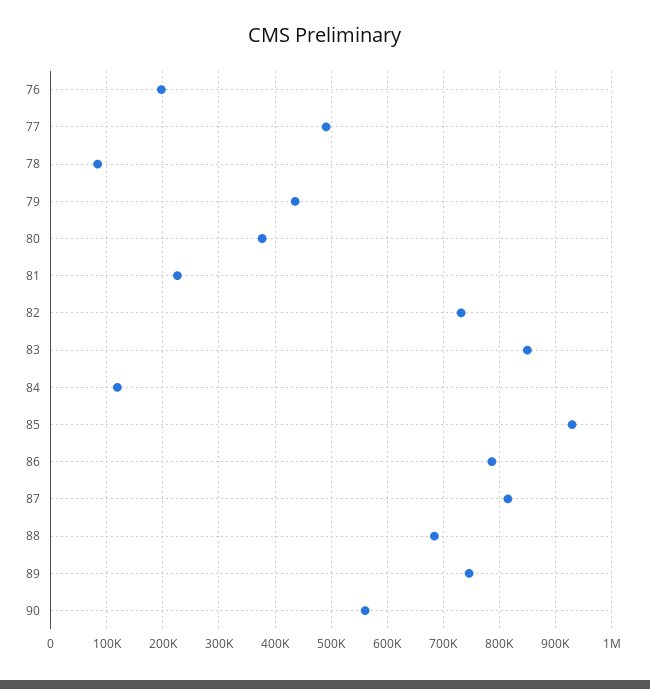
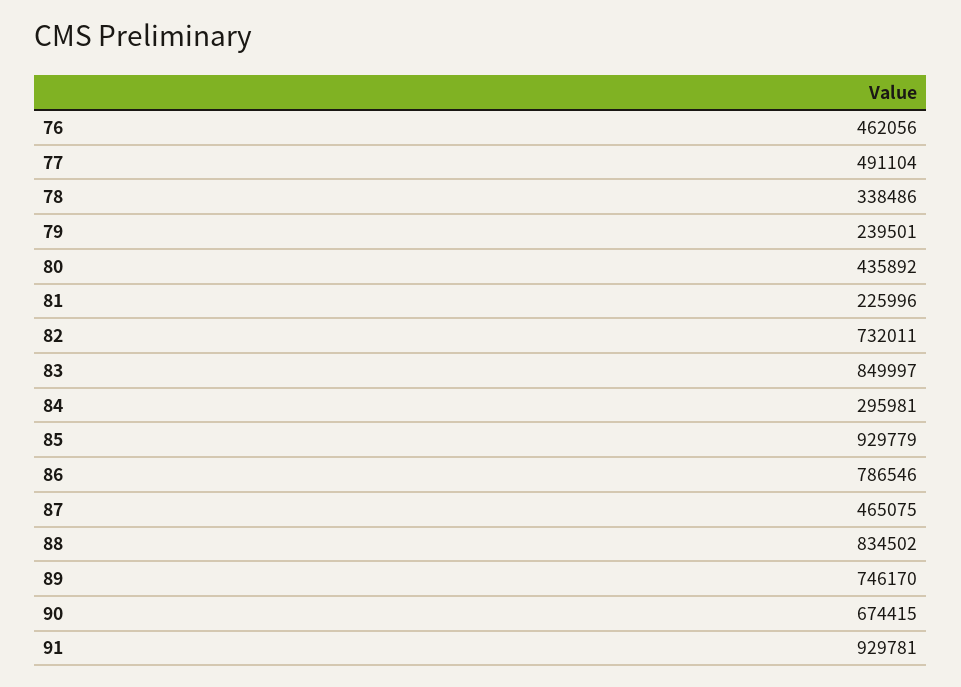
  {
-   "76": 200000,
+   "76": 462056,
    "77": 491104,
-   "78": 80000,
+   "78": 338486,
-   "79": 440000,
+   "79": 239501,
-   "80": 380000,
+   "80": 435892,
    "81": 225996,
    "82": 732011,
    "83": 849997,
-   "84": 120000,
+   "84": 295981,
    "85": 929779,
    "86": 786546,
-   "87": 820000,
+   "87": 465075,
-   "88": 680000,
+   "88": 834502,
    "89": 746170,
-   "90": 560000
+   "90": 674415,
+   "91": 929781
  }

